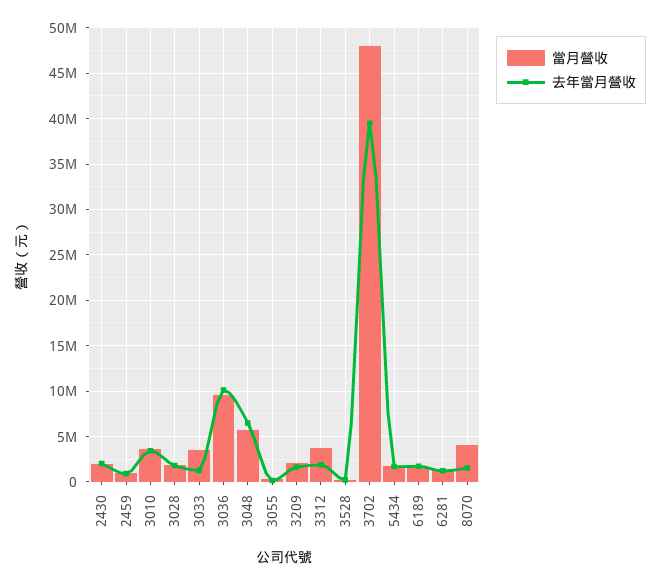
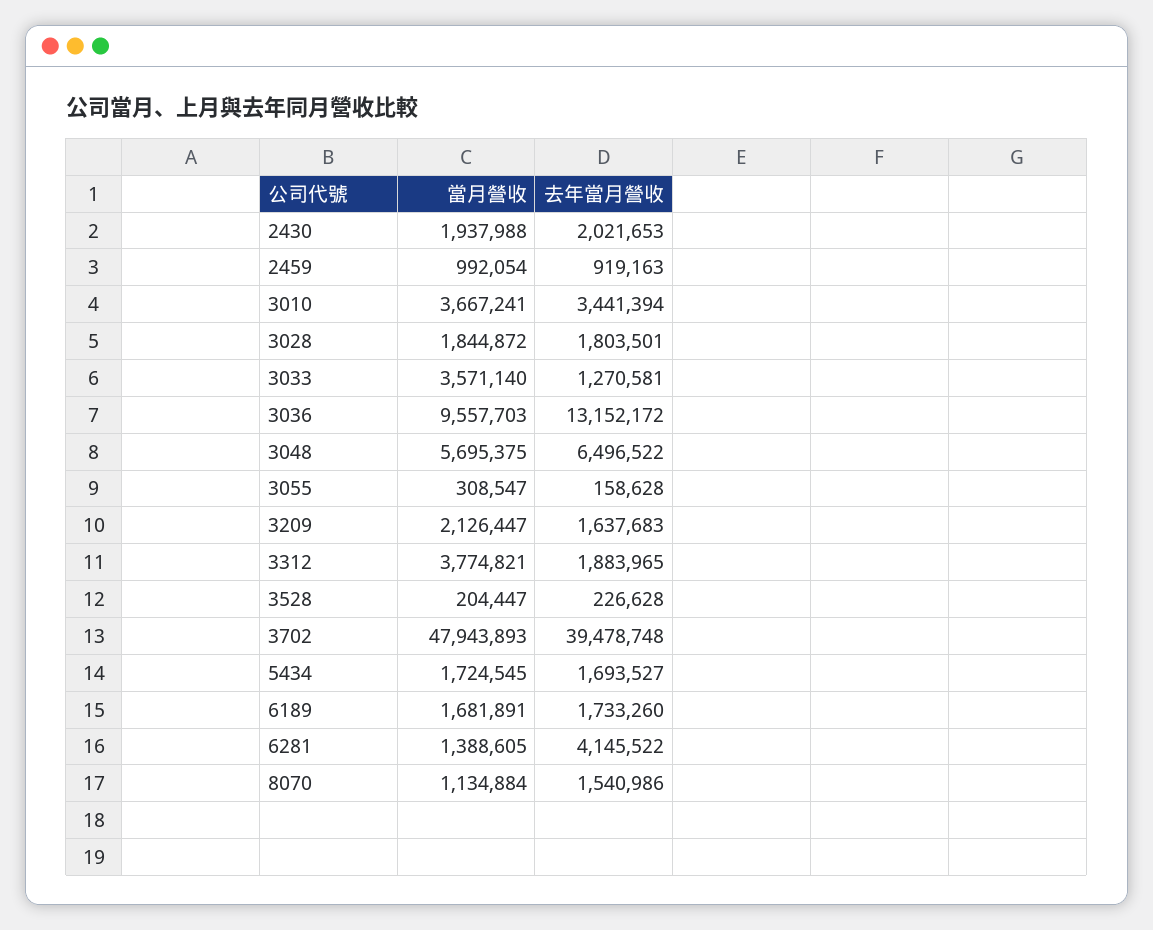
  {
    "當月營收": {
      "2430": 1937988,
      "2459": 992054,
      "3010": 3667241,
      "3028": 1844872,
      "3033": 3571140,
      "3036": 9557703,
      "3048": 5695375,
      "3055": 308547,
      "3209": 2126447,
      "3312": 3774821,
      "3528": 204447,
      "3702": 47943893,
      "5434": 1724545,
      "6189": 1681891,
      "6281": 1388605,
-     "8070": 4000000
+     "8070": 1134884
    },
    "去年當月營收": {
      "2430": 2021653,
      "2459": 919163,
      "3010": 3441394,
      "3028": 1803501,
      "3033": 1270581,
-     "3036": 10000000,
+     "3036": 13152172,
      "3048": 6496522,
      "3055": 158628,
      "3209": 1637683,
      "3312": 1883965,
      "3528": 226628,
      "3702": 39478748,
      "5434": 1693527,
      "6189": 1733260,
-     "6281": 1000000,
+     "6281": 4145522,
      "8070": 1540986
    }
  }

